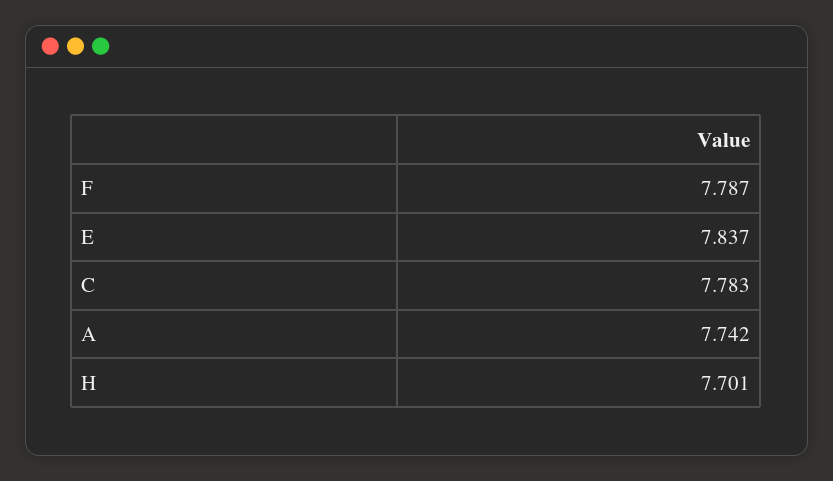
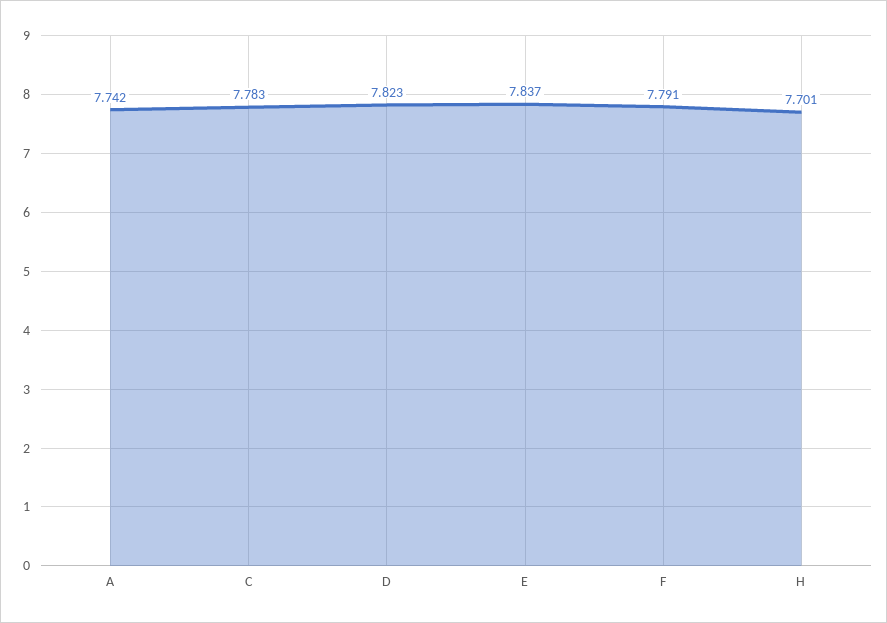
  {
-   "F": 7.787,
+   "F": 7.791,
    "E": 7.837,
    "C": 7.783,
    "A": 7.742,
-   "H": 7.701
+   "H": 7.701,
+   "D": 7.823
  }

